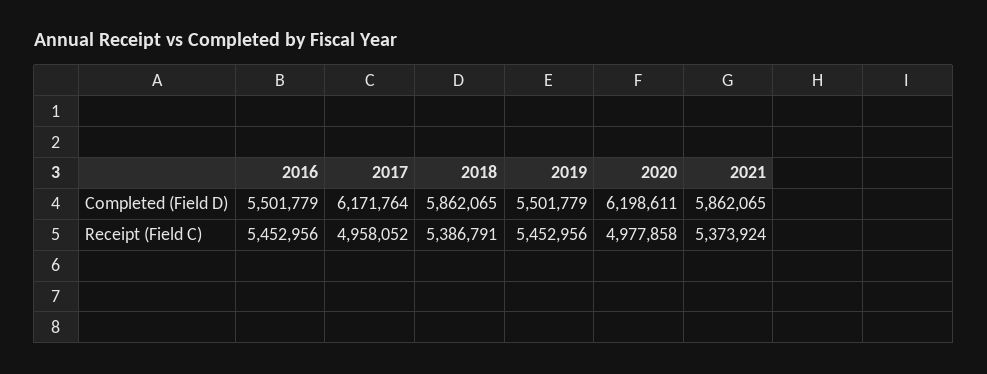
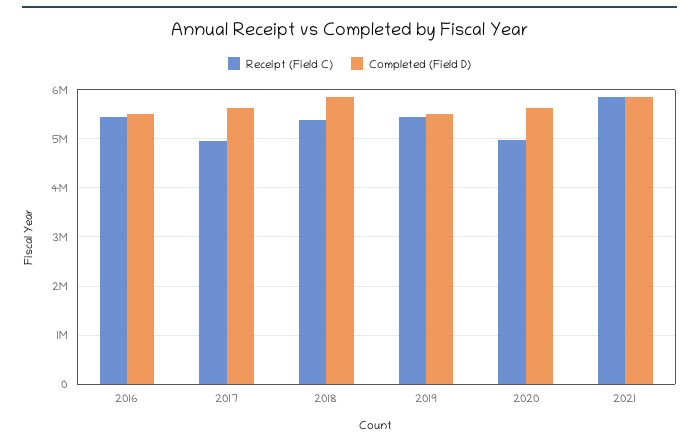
  {
    "Completed (Field D)": {
      "2016": 5501779,
-     "2017": 6171764,
+     "2017": 5600000,
      "2018": 5862065,
      "2019": 5501779,
-     "2020": 6198611,
+     "2020": 5600000,
      "2021": 5862065
    },
    "Receipt (Field C)": {
      "2016": 5452956,
      "2017": 4958052,
      "2018": 5386791,
      "2019": 5452956,
      "2020": 4977858,
-     "2021": 5373924
+     "2021": 5800000
    }
  }

